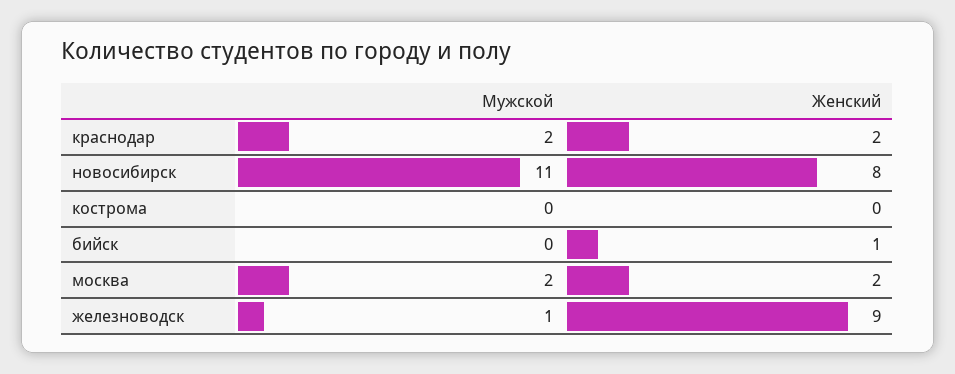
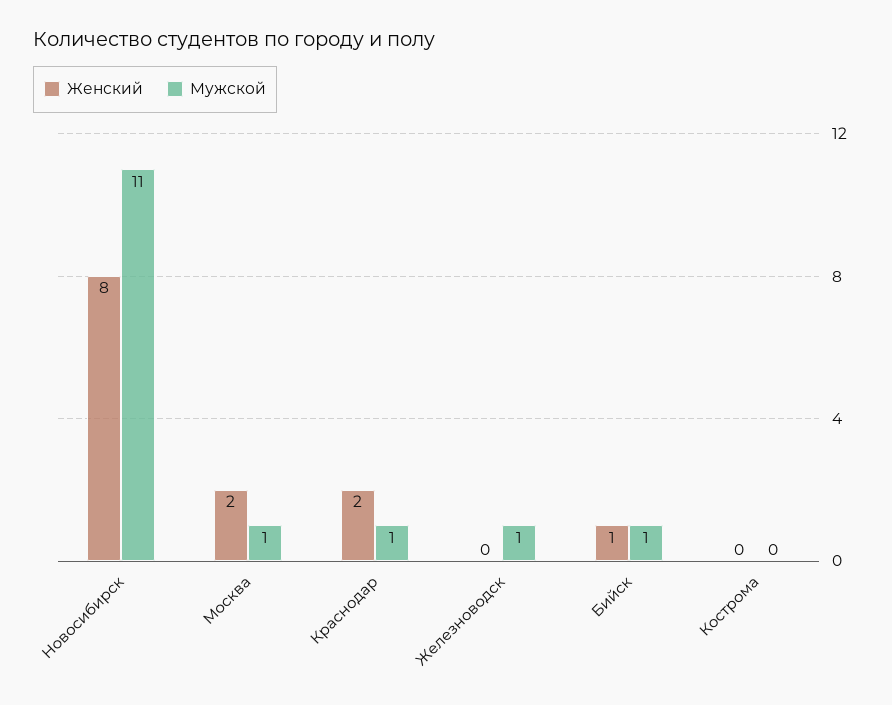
  {
    "Мужской": {
-     "краснодар": 2,
+     "краснодар": 1,
      "новосибирск": 11,
      "кострома": 0,
-     "бийск": 0,
+     "бийск": 1,
-     "москва": 2,
+     "москва": 1,
      "железноводск": 1
    },
    "Женский": {
      "краснодар": 2,
      "новосибирск": 8,
      "кострома": 0,
      "бийск": 1,
      "москва": 2,
-     "железноводск": 9
+     "железноводск": 0
    }
  }

